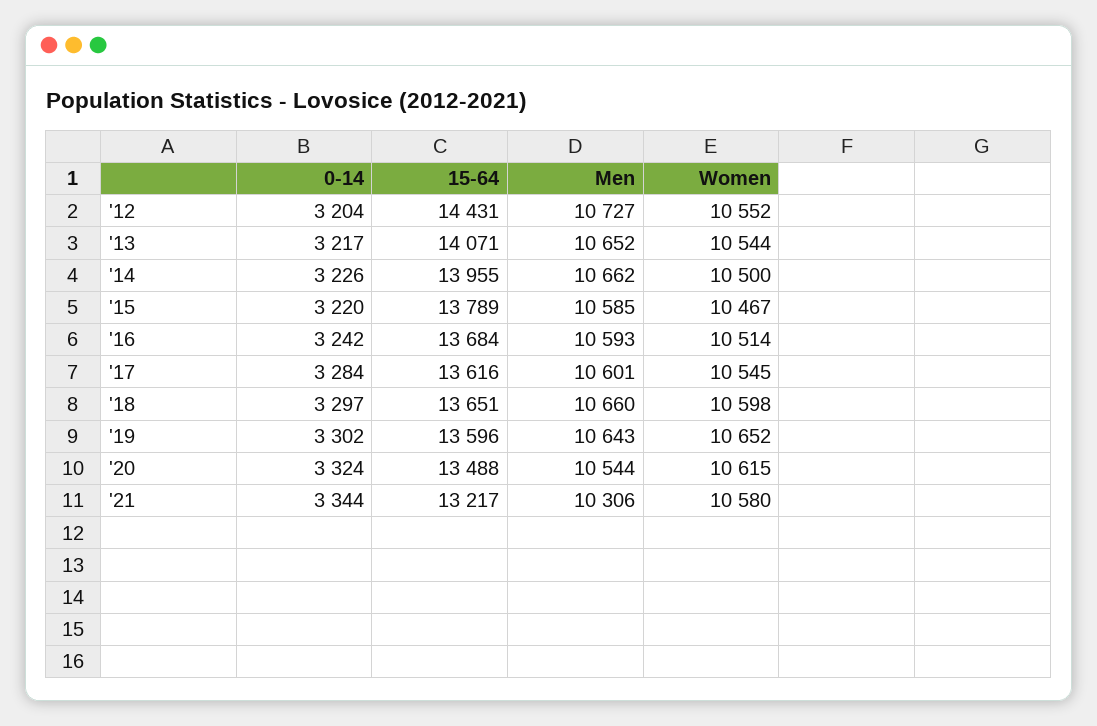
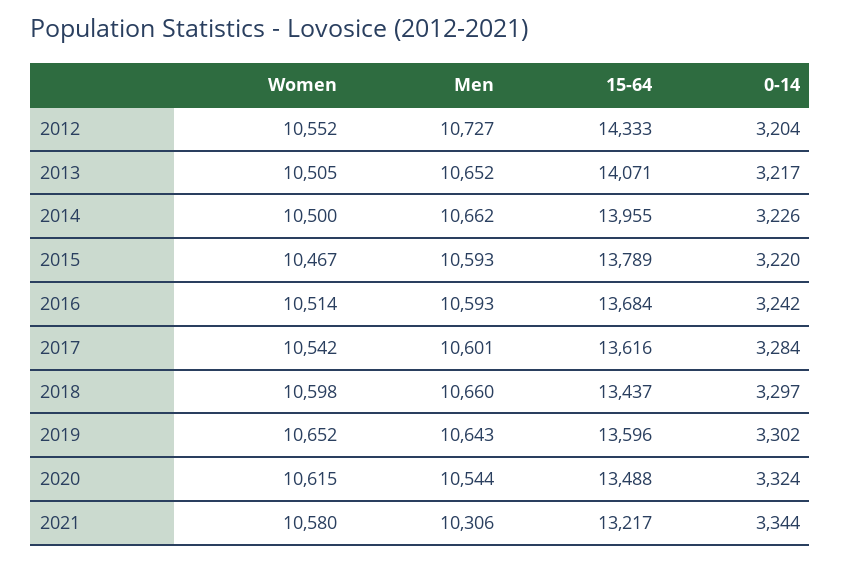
  {
    "0-14": {
      "'12": 3204,
      "'13": 3217,
      "'14": 3226,
      "'15": 3220,
      "'16": 3242,
      "'17": 3284,
      "'18": 3297,
      "'19": 3302,
      "'20": 3324,
      "'21": 3344
    },
    "15-64": {
-     "'12": 14431,
+     "'12": 14333,
      "'13": 14071,
      "'14": 13955,
      "'15": 13789,
      "'16": 13684,
      "'17": 13616,
-     "'18": 13651,
+     "'18": 13437,
      "'19": 13596,
      "'20": 13488,
      "'21": 13217
    },
    "Men": {
      "'12": 10727,
      "'13": 10652,
      "'14": 10662,
-     "'15": 10585,
+     "'15": 10593,
      "'16": 10593,
      "'17": 10601,
      "'18": 10660,
      "'19": 10643,
      "'20": 10544,
      "'21": 10306
    },
    "Women": {
      "'12": 10552,
-     "'13": 10544,
+     "'13": 10505,
      "'14": 10500,
      "'15": 10467,
      "'16": 10514,
-     "'17": 10545,
+     "'17": 10542,
      "'18": 10598,
      "'19": 10652,
      "'20": 10615,
      "'21": 10580
    }
  }

